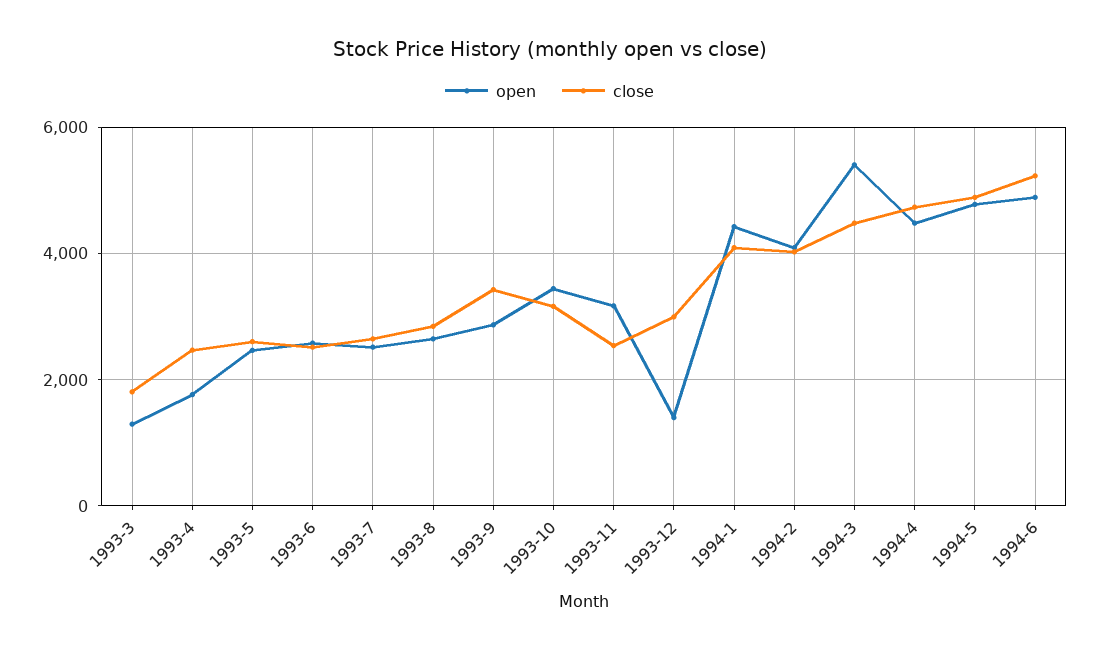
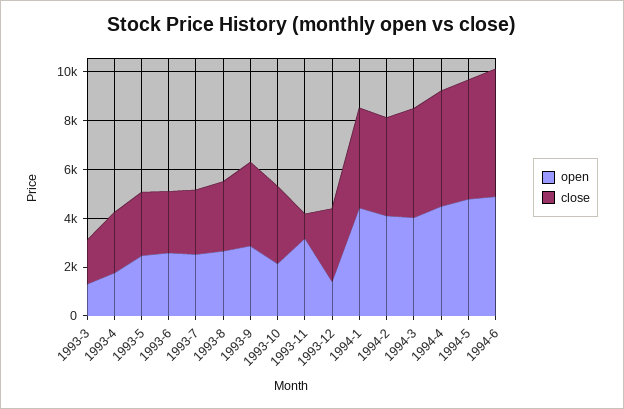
  {
    "open": {
      "1993-3": 1200,
      "1993-4": 1800,
      "1993-5": 2400,
      "1993-6": 2600,
      "1993-7": 2600,
      "1993-8": 2600,
      "1993-9": 2800,
-     "1993-10": 3400,
+     "1993-10": 2000,
      "1993-11": 3200,
      "1993-12": 1400,
      "1994-1": 4400,
      "1994-2": 4000,
-     "1994-3": 5400,
+     "1994-3": 4000,
      "1994-4": 4400,
      "1994-5": 4800,
      "1994-6": 4800
    },
    "close": {
      "1993-3": 1800,
      "1993-4": 2400,
      "1993-5": 2600,
      "1993-6": 2600,
      "1993-7": 2600,
      "1993-8": 2800,
      "1993-9": 3400,
      "1993-10": 3200,
-     "1993-11": 2600,
+     "1993-11": 1000,
      "1993-12": 3000,
      "1994-1": 4000,
      "1994-2": 4000,
      "1994-3": 4400,
      "1994-4": 4800,
      "1994-5": 4800,
      "1994-6": 5200
    }
  }

